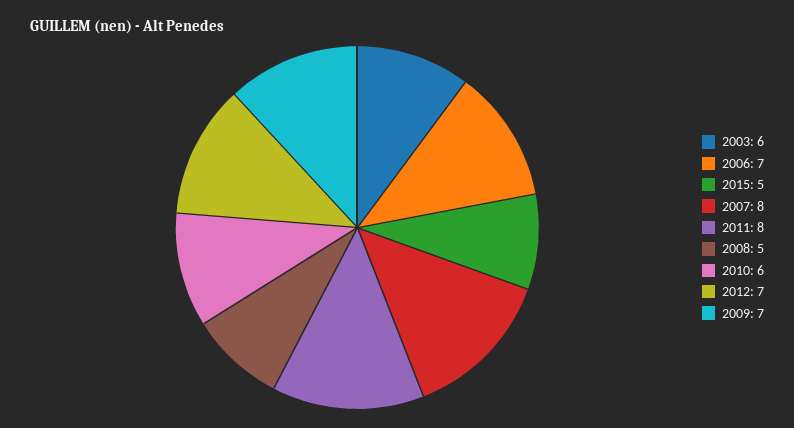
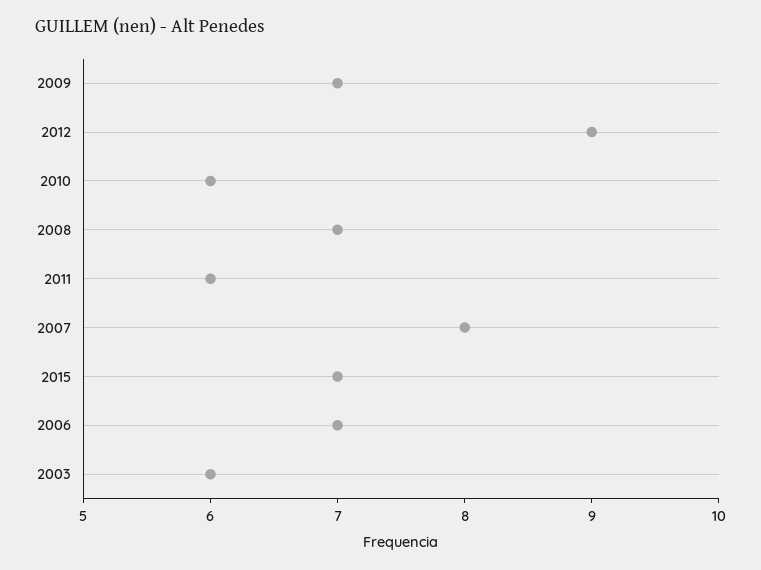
  {
    "2003": 6,
    "2006": 7,
-   "2015": 5,
+   "2015": 7,
    "2007": 8,
-   "2011": 8,
+   "2011": 6,
-   "2008": 5,
+   "2008": 7,
    "2010": 6,
-   "2012": 7,
+   "2012": 9,
    "2009": 7
  }

